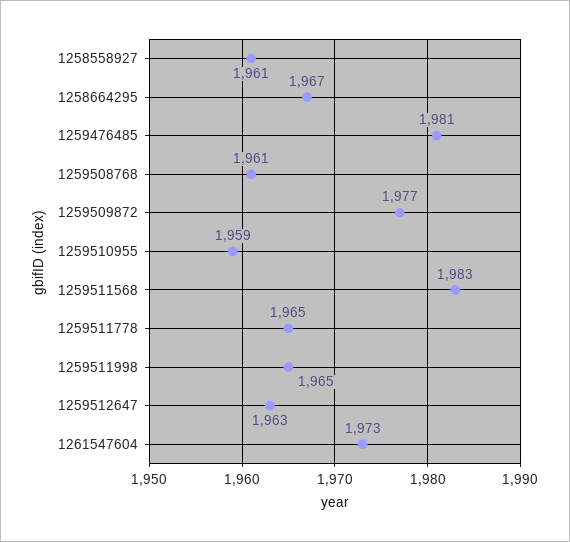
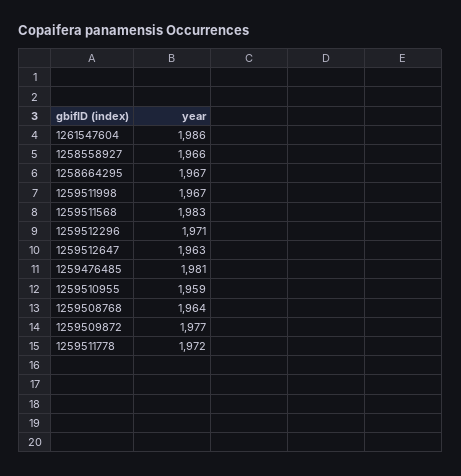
  {
-   "1258558927": 1961,
+   "1258558927": 1966,
    "1258664295": 1967,
    "1259476485": 1981,
-   "1259508768": 1961,
+   "1259508768": 1964,
    "1259509872": 1977,
    "1259510955": 1959,
    "1259511568": 1983,
-   "1259511778": 1965,
+   "1259511778": 1972,
-   "1259511998": 1965,
+   "1259511998": 1967,
    "1259512647": 1963,
-   "1261547604": 1973
+   "1261547604": 1986,
+   "1259512296": 1971
  }

